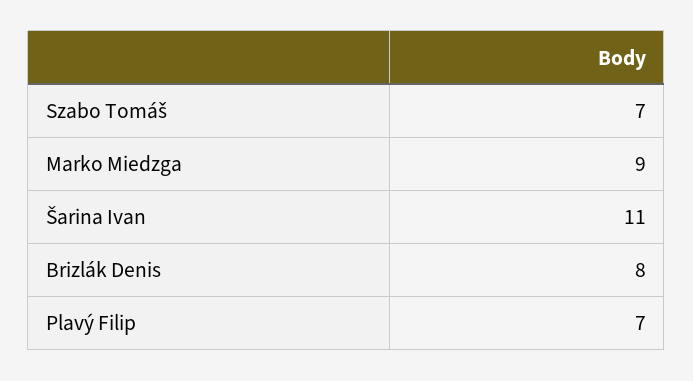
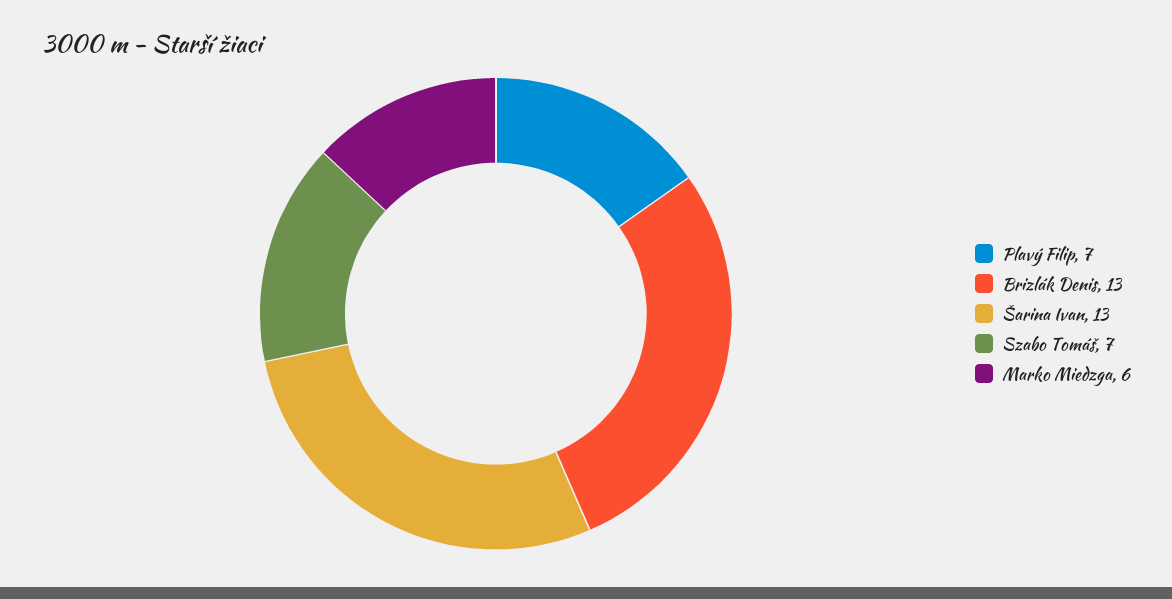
  {
    "Szabo Tomáš": 7,
-   "Marko Miedzga": 9,
+   "Marko Miedzga": 6,
-   "Šarina Ivan": 11,
+   "Šarina Ivan": 13,
-   "Brizlák Denis": 8,
+   "Brizlák Denis": 13,
    "Plavý Filip": 7
  }

